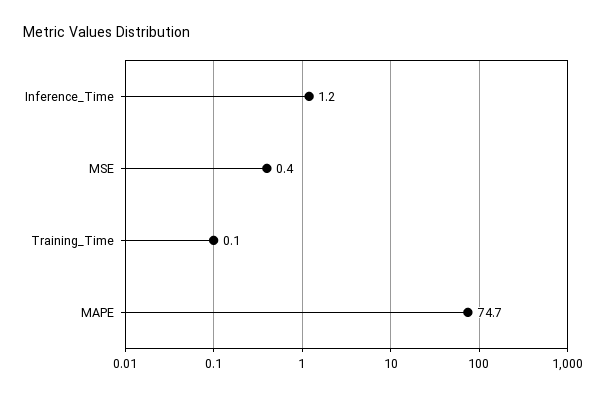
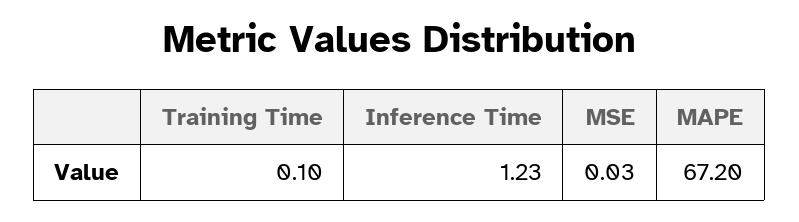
  {
    "Inference_Time": 1.23,
-   "MSE": 0.4,
+   "MSE": 0.03,
    "Training_Time": 0.1,
-   "MAPE": 74.7
+   "MAPE": 67.2
  }

